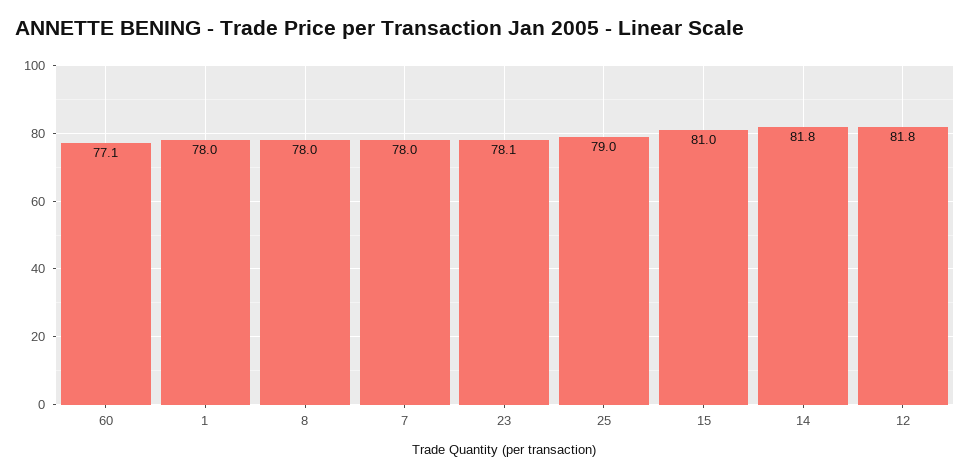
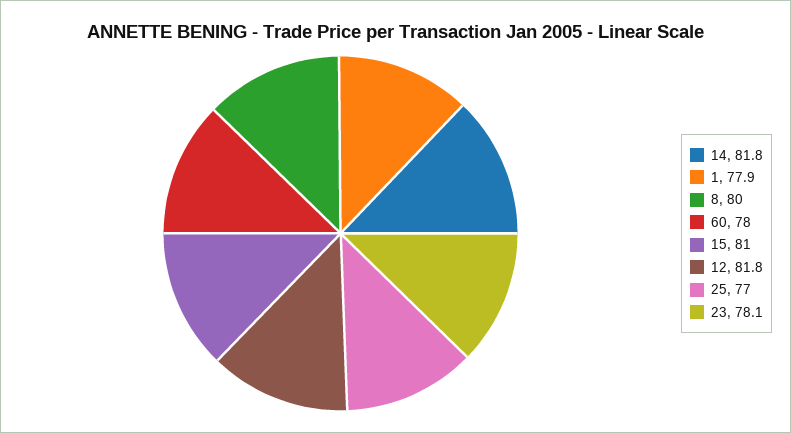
  {
-   "60": 77.1,
+   "60": 78,
-   "1": 78,
+   "1": 77.9,
-   "8": 78,
+   "8": 80,
-   "7": 78,
    "23": 78.1,
-   "25": 79,
+   "25": 77,
    "15": 81,
    "14": 81.8,
    "12": 81.8
  }

